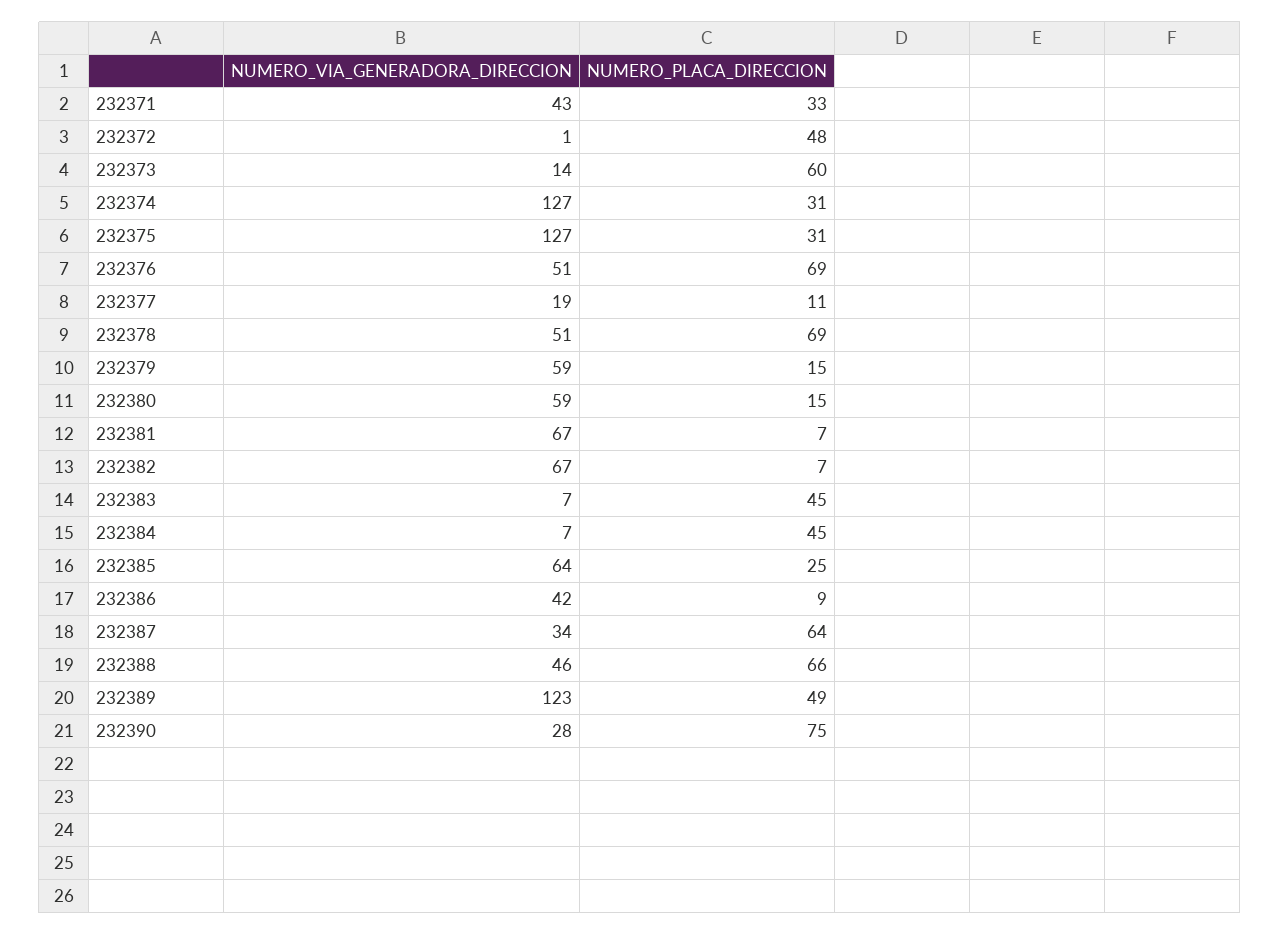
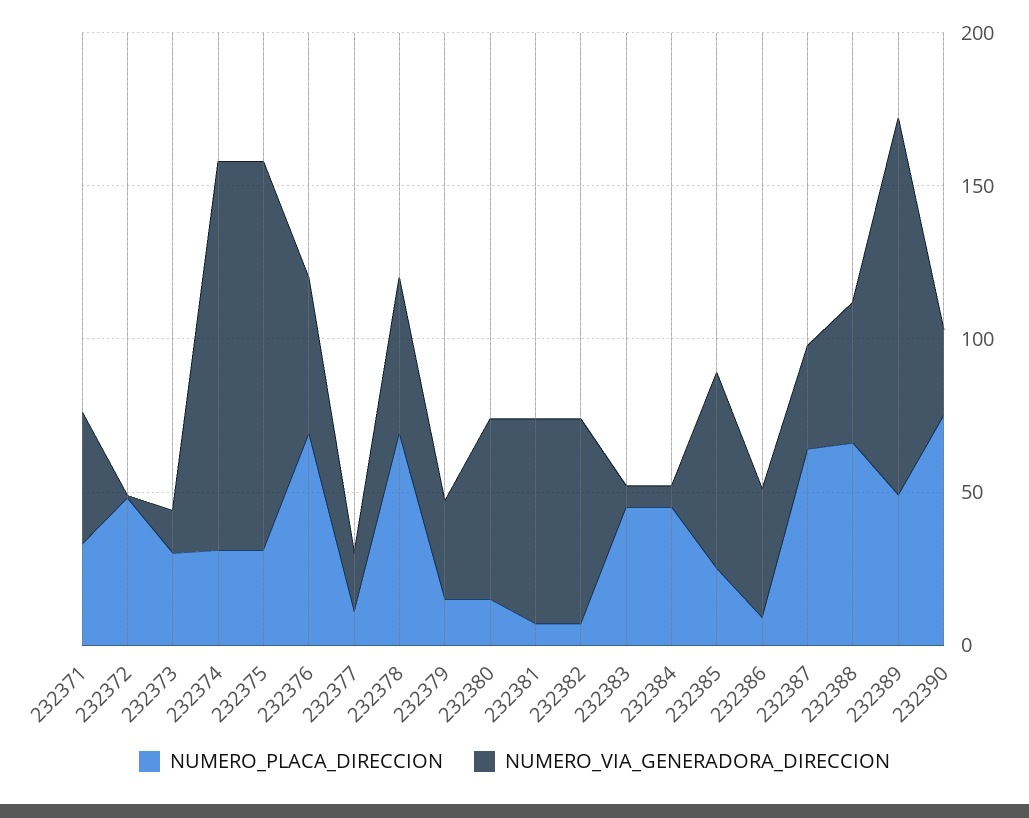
  {
    "NUMERO_VIA_GENERADORA_DIRECCION": {
      "232371": 43,
      "232372": 1,
      "232373": 14,
      "232374": 127,
      "232375": 127,
      "232376": 51,
      "232377": 19,
      "232378": 51,
-     "232379": 59,
+     "232379": 30,
      "232380": 59,
      "232381": 67,
      "232382": 67,
      "232383": 7,
      "232384": 7,
      "232385": 64,
      "232386": 42,
      "232387": 34,
      "232388": 46,
      "232389": 123,
      "232390": 28
    },
    "NUMERO_PLACA_DIRECCION": {
      "232371": 33,
      "232372": 48,
-     "232373": 60,
+     "232373": 30,
      "232374": 31,
      "232375": 31,
      "232376": 69,
      "232377": 11,
      "232378": 69,
      "232379": 15,
      "232380": 15,
      "232381": 7,
      "232382": 7,
      "232383": 45,
      "232384": 45,
      "232385": 25,
      "232386": 9,
      "232387": 64,
      "232388": 66,
      "232389": 49,
      "232390": 75
    }
  }

